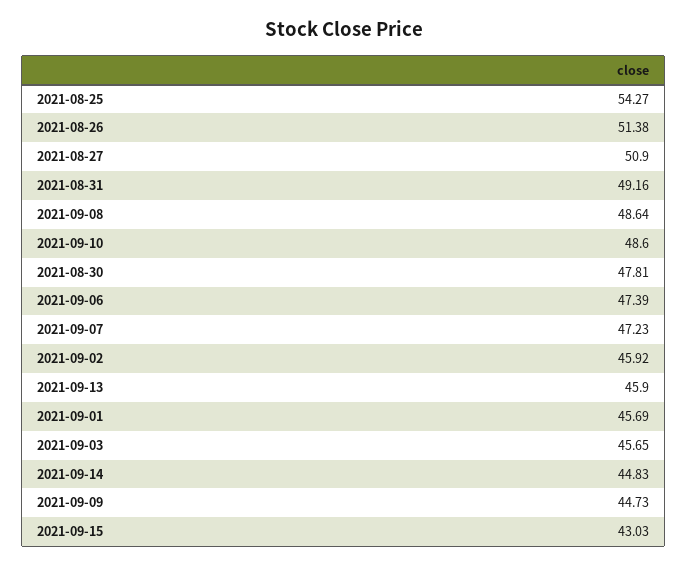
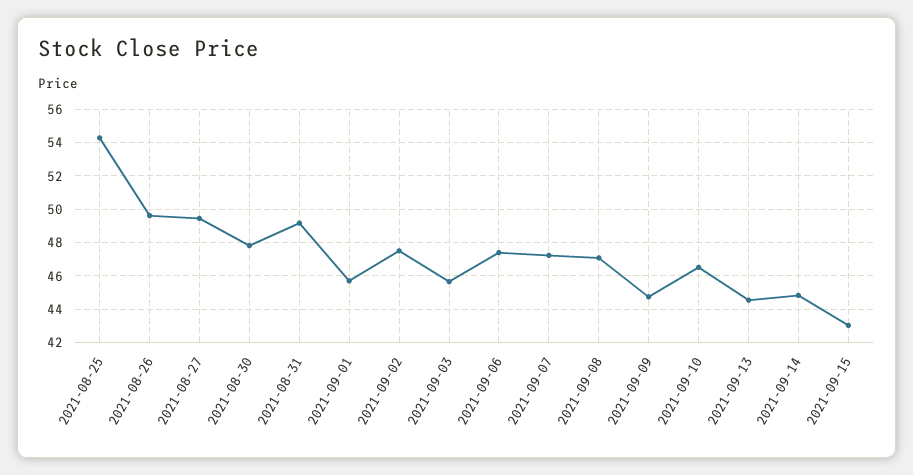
  {
    "2021-08-25": 54.27,
-   "2021-08-26": 51.38,
+   "2021-08-26": 49.5,
-   "2021-08-27": 50.9,
+   "2021-08-27": 49.5,
    "2021-08-31": 49.16,
-   "2021-09-08": 48.64,
+   "2021-09-08": 47,
-   "2021-09-10": 48.6,
+   "2021-09-10": 46.5,
    "2021-08-30": 47.81,
    "2021-09-06": 47.39,
    "2021-09-07": 47.23,
-   "2021-09-02": 45.92,
+   "2021-09-02": 47.5,
-   "2021-09-13": 45.9,
+   "2021-09-13": 44.5,
    "2021-09-01": 45.69,
    "2021-09-03": 45.65,
    "2021-09-14": 44.83,
    "2021-09-09": 44.73,
    "2021-09-15": 43.03
  }

